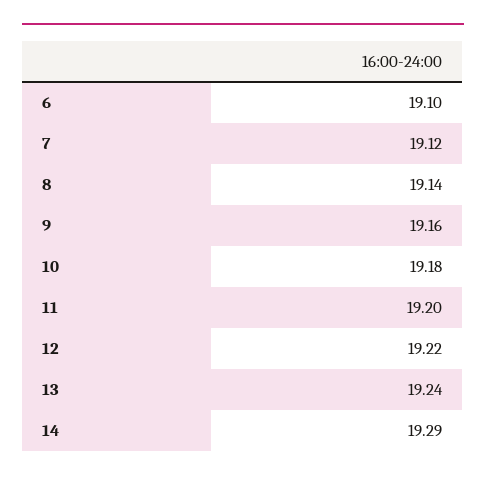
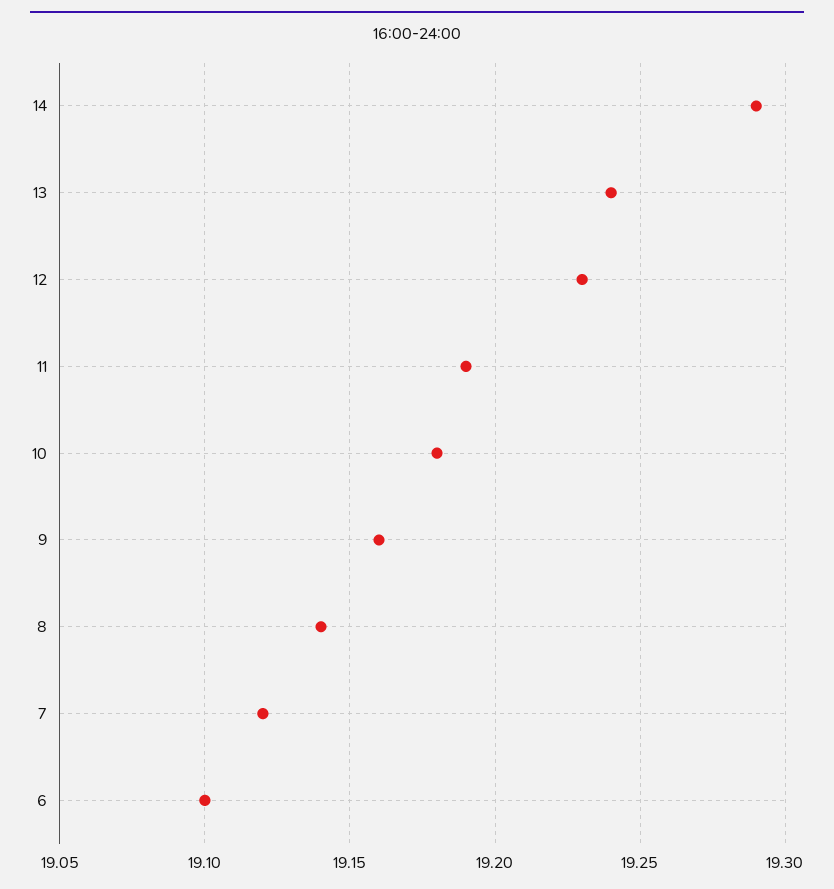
  {
    "6": 19.1,
    "7": 19.12,
    "8": 19.14,
    "9": 19.16,
    "10": 19.18,
-   "11": 19.2,
+   "11": 19.19,
-   "12": 19.22,
+   "12": 19.23,
    "13": 19.24,
    "14": 19.29
  }

